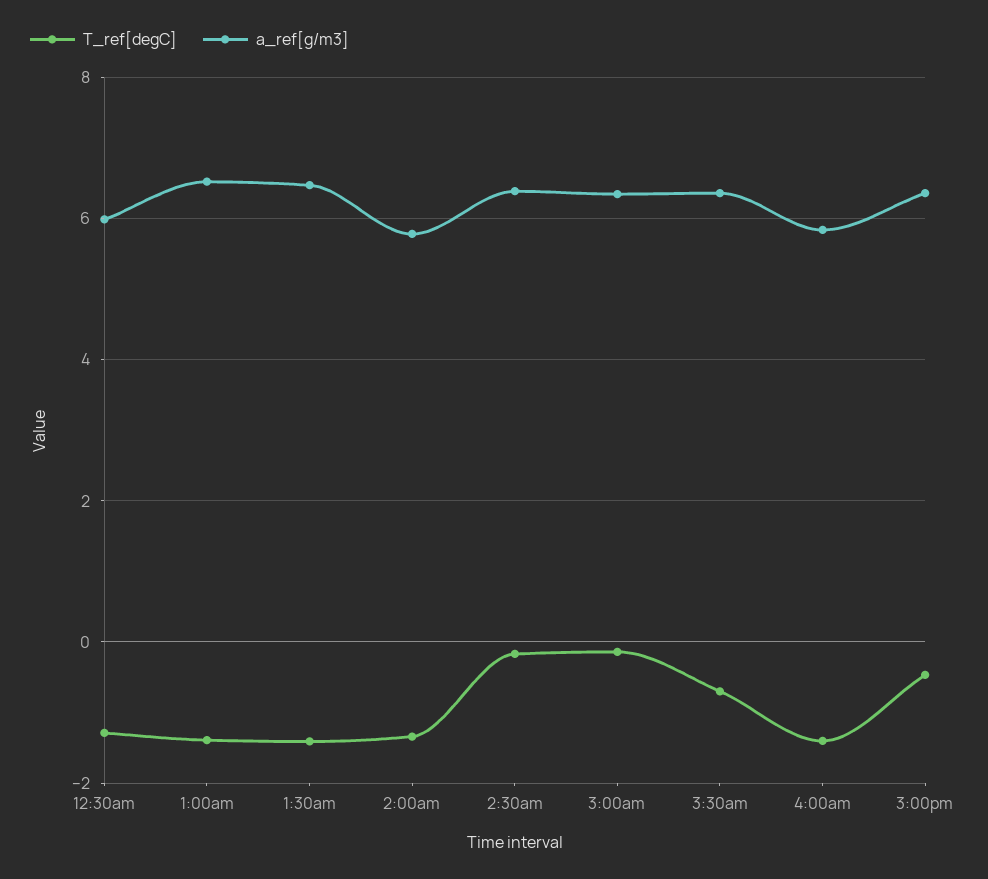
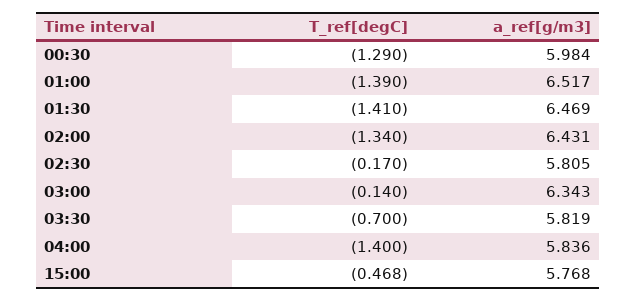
  {
    "T_ref[degC]": {
      "12:30am": -1.29,
      "1:00am": -1.39,
      "1:30am": -1.41,
      "2:00am": -1.34,
      "2:30am": -0.17,
      "3:00am": -0.14,
      "3:30am": -0.7,
      "4:00am": -1.4,
      "3:00pm": -0.468
    },
    "a_ref[g/m3]": {
      "12:30am": 5.984,
      "1:00am": 6.517,
      "1:30am": 6.469,
-     "2:00am": 5.8,
+     "2:00am": 6.431,
-     "2:30am": 6.4,
+     "2:30am": 5.805,
      "3:00am": 6.343,
-     "3:30am": 6.4,
+     "3:30am": 5.819,
      "4:00am": 5.836,
-     "3:00pm": 6.4
+     "3:00pm": 5.768
    }
  }

